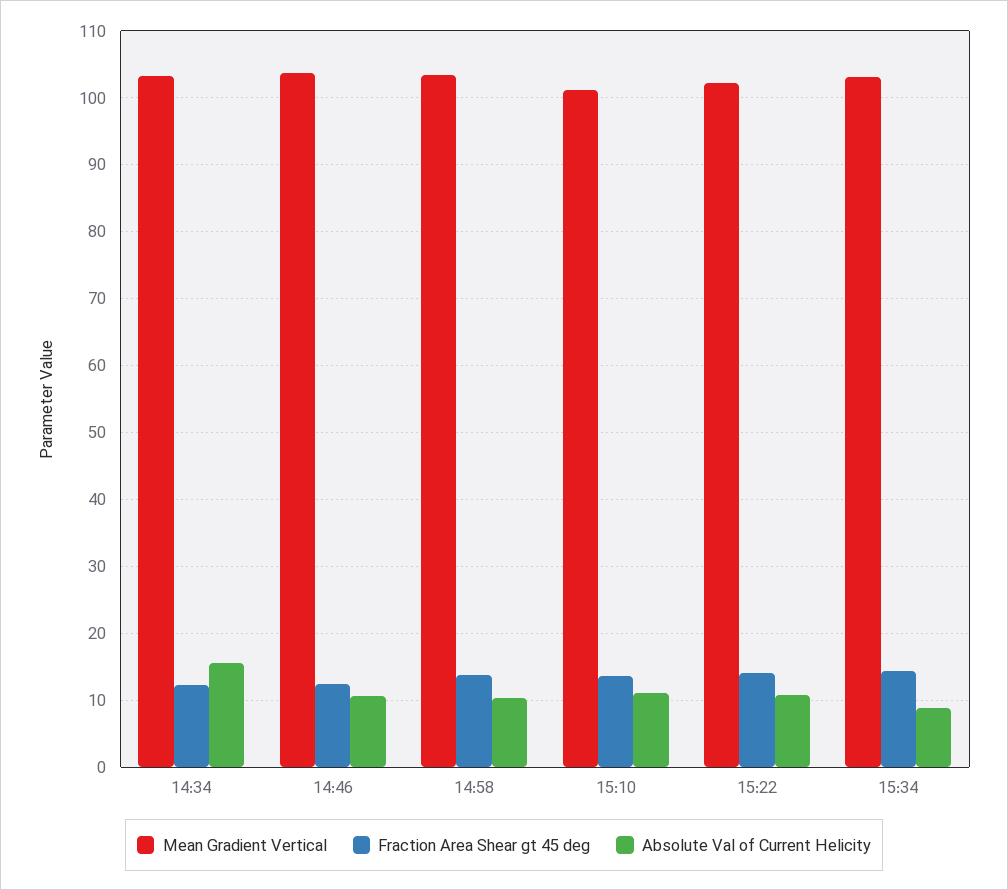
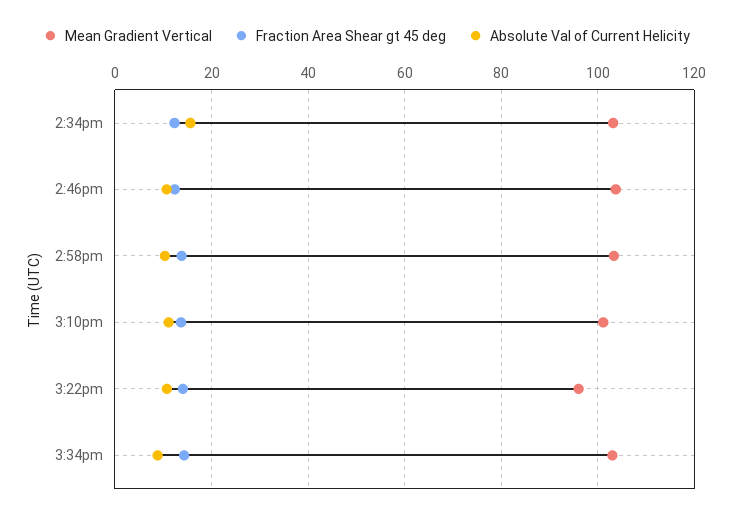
  {
    "Mean Gradient Vertical": {
      "14:34": 103,
      "14:46": 104,
      "14:58": 103,
      "15:10": 101,
-     "15:22": 102,
+     "15:22": 96,
      "15:34": 103
    },
    "Fraction Area Shear gt 45 deg": {
      "14:34": 12,
      "14:46": 12,
      "14:58": 14,
      "15:10": 14,
      "15:22": 14,
      "15:34": 14
    },
    "Absolute Val of Current Helicity": {
      "14:34": 16,
      "14:46": 11,
      "14:58": 10,
      "15:10": 11,
      "15:22": 11,
      "15:34": 9
    }
  }

